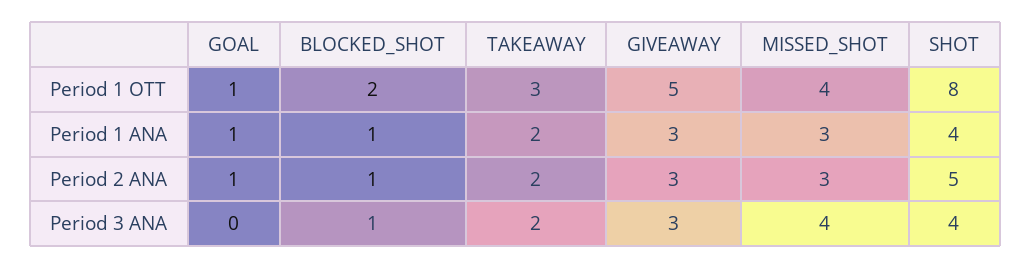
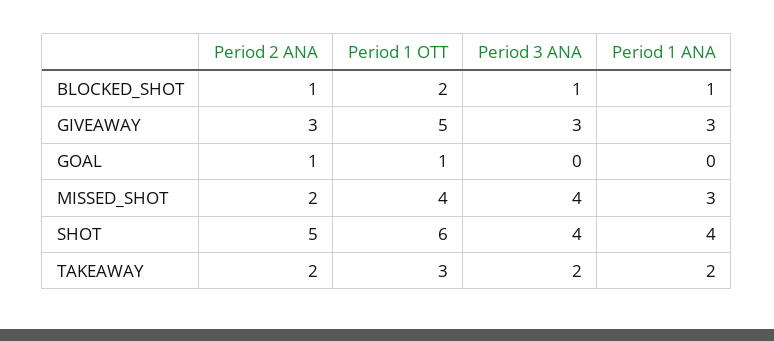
  {
    "GOAL": {
      "Period 1 OTT": 1,
-     "Period 1 ANA": 1,
+     "Period 1 ANA": 0,
      "Period 2 ANA": 1,
      "Period 3 ANA": 0
    },
    "BLOCKED_SHOT": {
      "Period 1 OTT": 2,
      "Period 1 ANA": 1,
      "Period 2 ANA": 1,
      "Period 3 ANA": 1
    },
    "TAKEAWAY": {
      "Period 1 OTT": 3,
      "Period 1 ANA": 2,
      "Period 2 ANA": 2,
      "Period 3 ANA": 2
    },
    "GIVEAWAY": {
      "Period 1 OTT": 5,
      "Period 1 ANA": 3,
      "Period 2 ANA": 3,
      "Period 3 ANA": 3
    },
    "MISSED_SHOT": {
      "Period 1 OTT": 4,
      "Period 1 ANA": 3,
-     "Period 2 ANA": 3,
+     "Period 2 ANA": 2,
      "Period 3 ANA": 4
    },
    "SHOT": {
-     "Period 1 OTT": 8,
+     "Period 1 OTT": 6,
      "Period 1 ANA": 4,
      "Period 2 ANA": 5,
      "Period 3 ANA": 4
    }
  }

